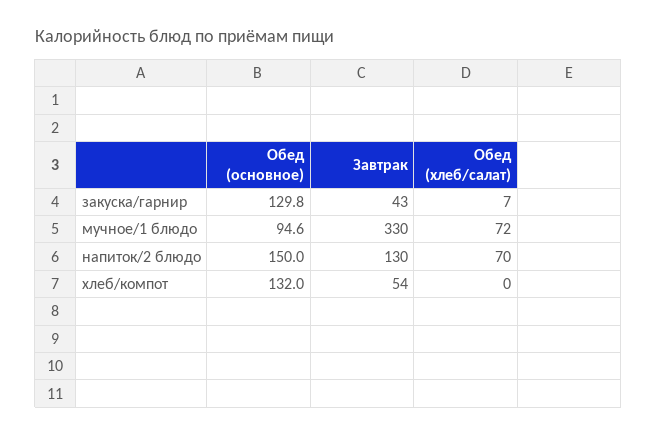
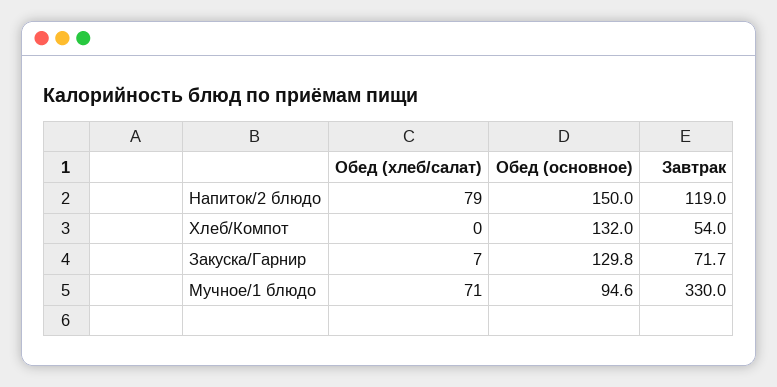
  {
    "Обед (основное)": {
      "закуска/гарнир": 129.8,
      "мучное/1 блюдо": 94.6,
      "напиток/2 блюдо": 150,
      "хлеб/компот": 132
    },
    "Завтрак": {
-     "закуска/гарнир": 43,
+     "закуска/гарнир": 71.7,
      "мучное/1 блюдо": 330,
-     "напиток/2 блюдо": 130,
+     "напиток/2 блюдо": 119,
      "хлеб/компот": 54
    },
    "Обед (хлеб/салат)": {
      "закуска/гарнир": 7,
-     "мучное/1 блюдо": 72,
+     "мучное/1 блюдо": 71,
-     "напиток/2 блюдо": 70,
+     "напиток/2 блюдо": 79,
      "хлеб/компот": 0
    }
  }

